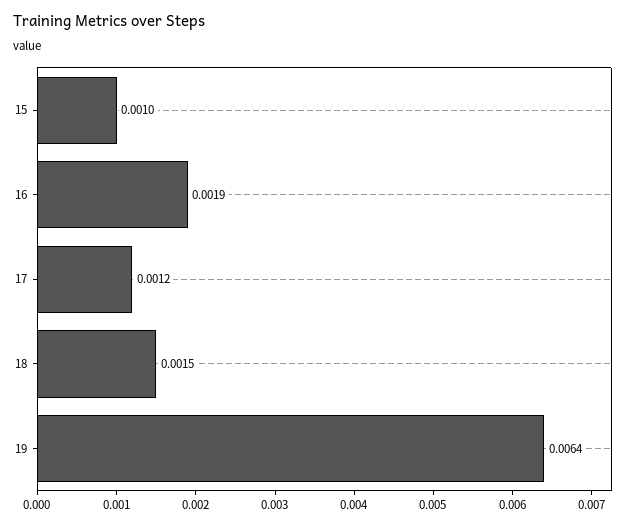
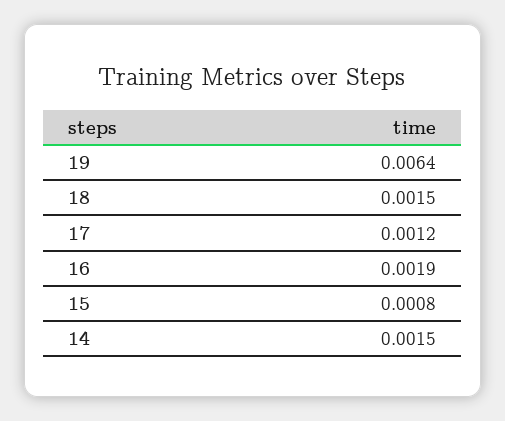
  {
-   "15": 0.001,
+   "15": 0.0008,
    "16": 0.0019,
    "17": 0.0012,
    "18": 0.0015,
-   "19": 0.0064
+   "19": 0.0064,
+   "14": 0.0015
  }

